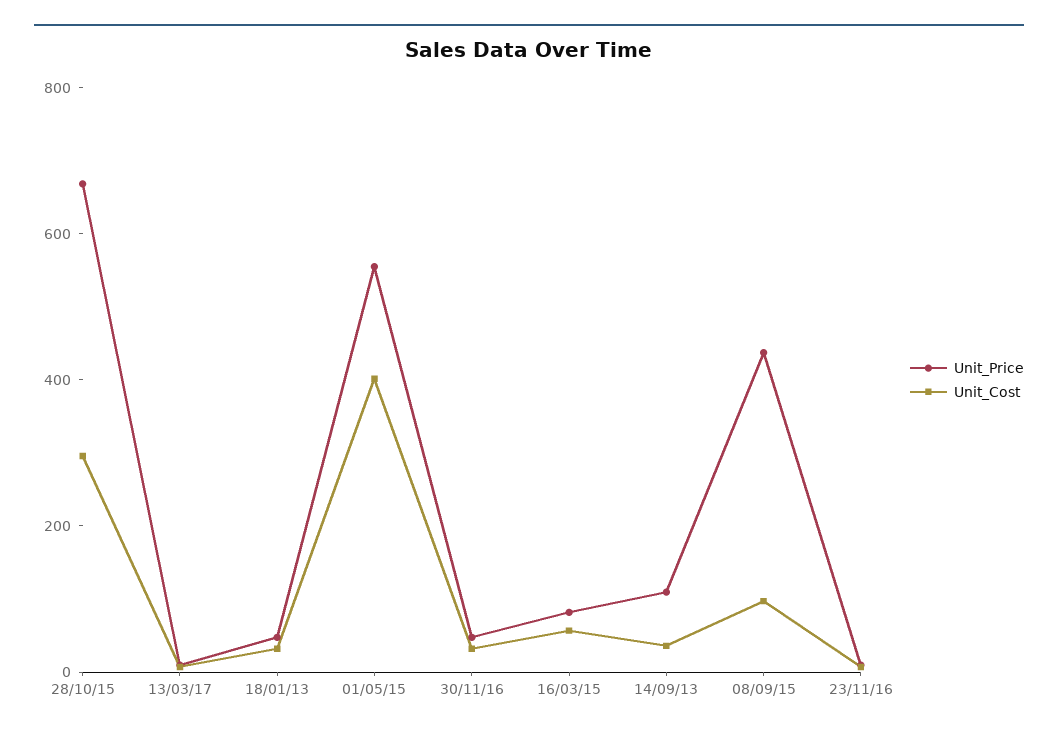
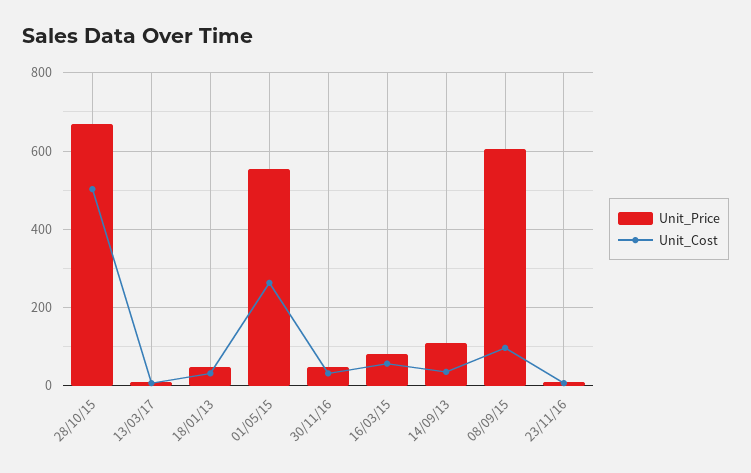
  {
    "Unit_Price": {
      "28/10/15": 660,
      "13/03/17": 0,
      "18/01/13": 40,
      "01/05/15": 560,
      "30/11/16": 40,
      "16/03/15": 80,
      "14/09/13": 100,
-     "08/09/15": 450,
+     "08/09/15": 600,
      "23/11/16": 0
    },
    "Unit_Cost": {
-     "28/10/15": 300,
+     "28/10/15": 500,
      "13/03/17": 0,
      "18/01/13": 40,
-     "01/05/15": 400,
+     "01/05/15": 260,
      "30/11/16": 40,
      "16/03/15": 60,
      "14/09/13": 40,
      "08/09/15": 100,
      "23/11/16": 0
    }
  }

